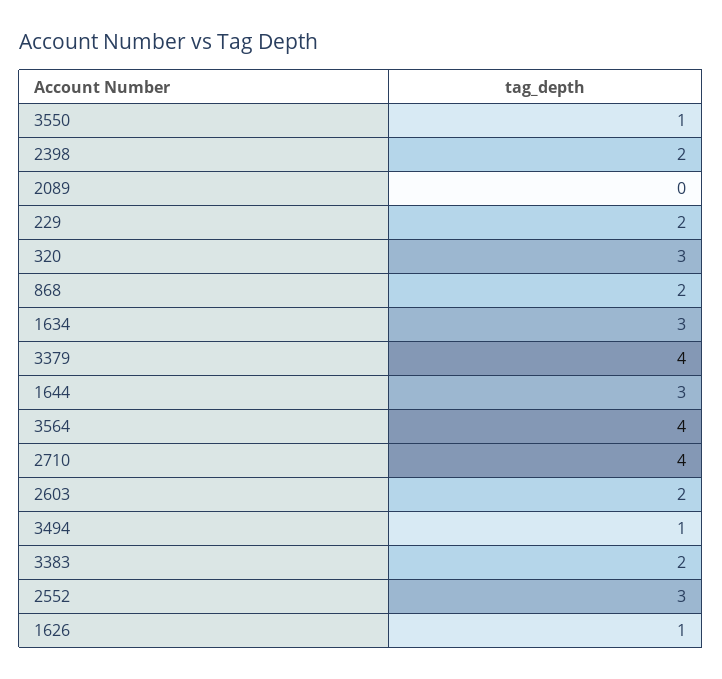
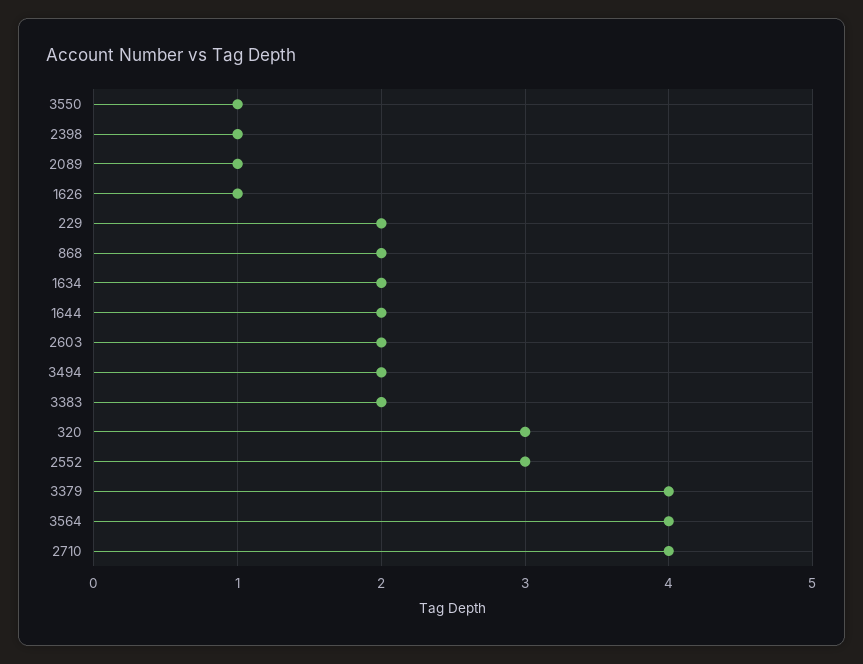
  {
    "3550": 1,
-   "2398": 2,
+   "2398": 1,
-   "2089": 0,
+   "2089": 1,
    "229": 2,
    "320": 3,
    "868": 2,
-   "1634": 3,
+   "1634": 2,
    "3379": 4,
-   "1644": 3,
+   "1644": 2,
    "3564": 4,
    "2710": 4,
    "2603": 2,
-   "3494": 1,
+   "3494": 2,
    "3383": 2,
    "2552": 3,
    "1626": 1
  }

